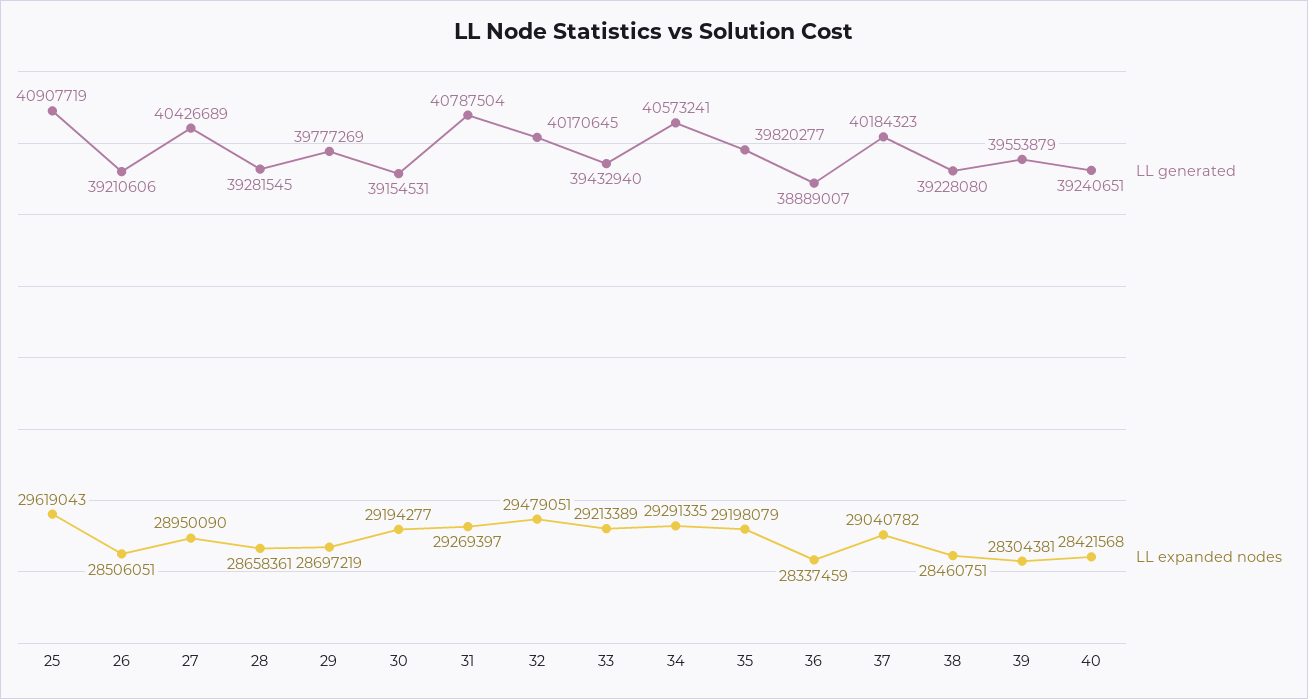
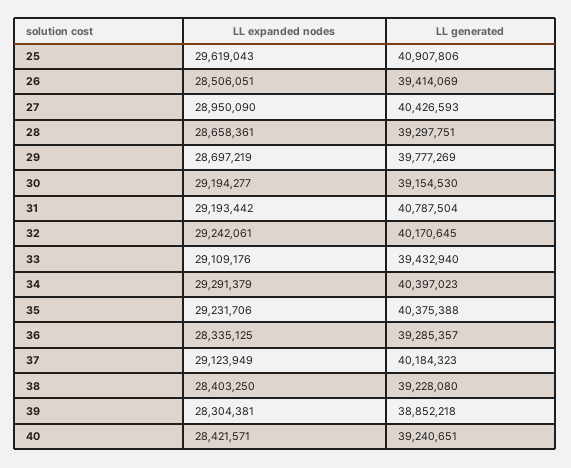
  {
    "LL generated": {
-     "25": 40907719,
+     "25": 40907806,
-     "26": 39210606,
+     "26": 39414069,
-     "27": 40426689,
+     "27": 40426593,
-     "28": 39281545,
+     "28": 39297751,
      "29": 39777269,
-     "30": 39154531,
+     "30": 39154530,
      "31": 40787504,
      "32": 40170645,
      "33": 39432940,
-     "34": 40573241,
+     "34": 40397023,
-     "35": 39820277,
+     "35": 40375388,
-     "36": 38889007,
+     "36": 39285357,
      "37": 40184323,
      "38": 39228080,
-     "39": 39553879,
+     "39": 38852218,
      "40": 39240651
    },
    "LL expanded nodes": {
      "25": 29619043,
      "26": 28506051,
      "27": 28950090,
      "28": 28658361,
      "29": 28697219,
      "30": 29194277,
-     "31": 29269397,
+     "31": 29193442,
-     "32": 29479051,
+     "32": 29242061,
-     "33": 29213389,
+     "33": 29109176,
-     "34": 29291335,
+     "34": 29291379,
-     "35": 29198079,
+     "35": 29231706,
-     "36": 28337459,
+     "36": 28335125,
-     "37": 29040782,
+     "37": 29123949,
-     "38": 28460751,
+     "38": 28403250,
      "39": 28304381,
-     "40": 28421568
+     "40": 28421571
    }
  }

